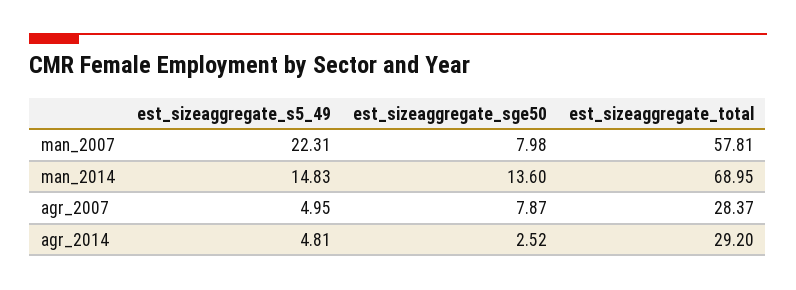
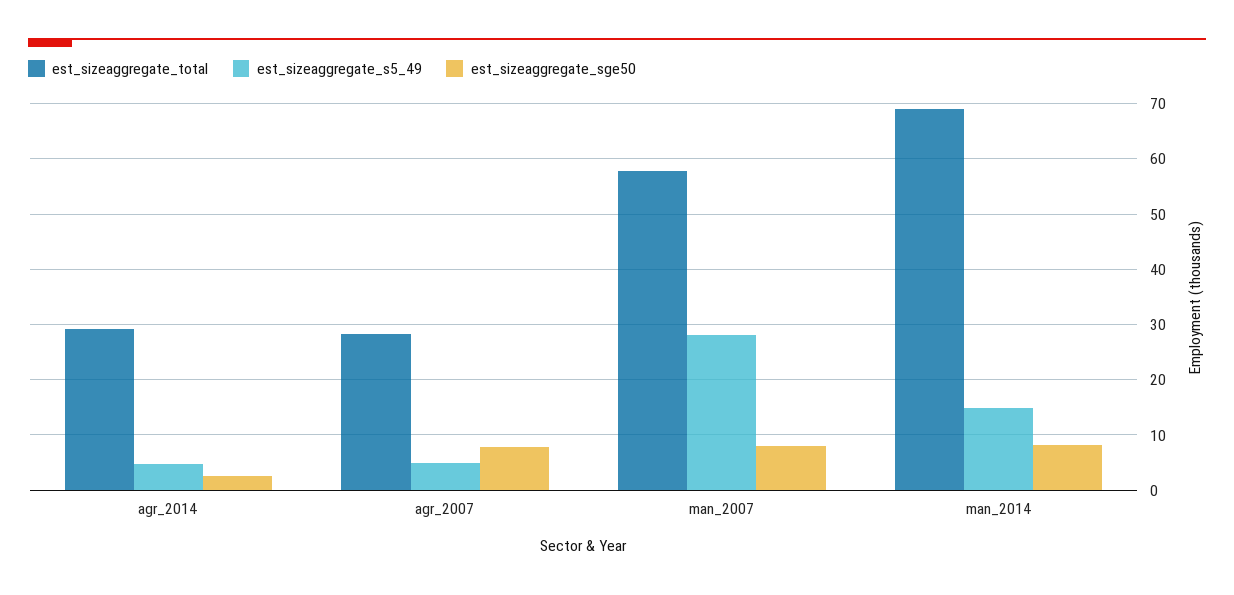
  {
    "est_sizeaggregate_s5_49": {
-     "man_2007": 22.31,
+     "man_2007": 28,
      "man_2014": 14.83,
      "agr_2007": 4.95,
      "agr_2014": 4.81
    },
    "est_sizeaggregate_sge50": {
      "man_2007": 7.98,
-     "man_2014": 13.6,
+     "man_2014": 8,
      "agr_2007": 7.87,
      "agr_2014": 2.52
    },
    "est_sizeaggregate_total": {
      "man_2007": 57.81,
      "man_2014": 68.95,
      "agr_2007": 28.37,
      "agr_2014": 29.2
    }
  }

